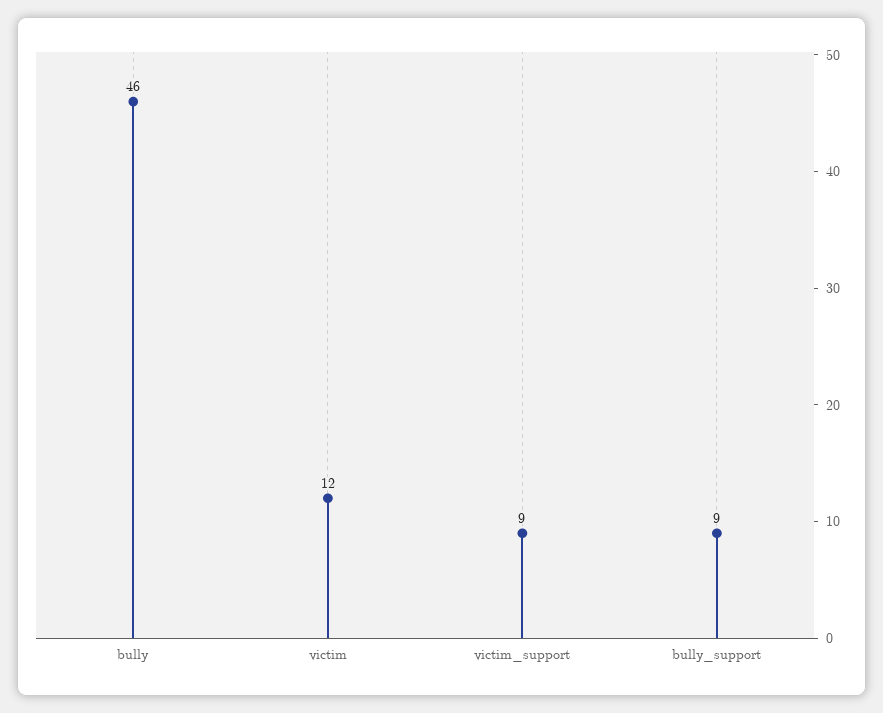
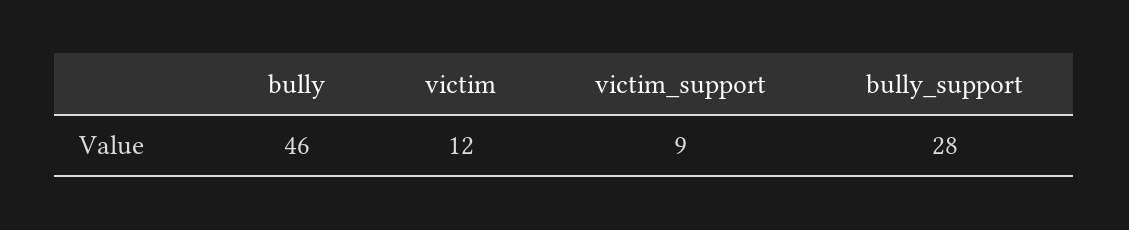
  {
    "bully": 46,
    "victim": 12,
    "victim_support": 9,
-   "bully_support": 9
+   "bully_support": 28
  }

